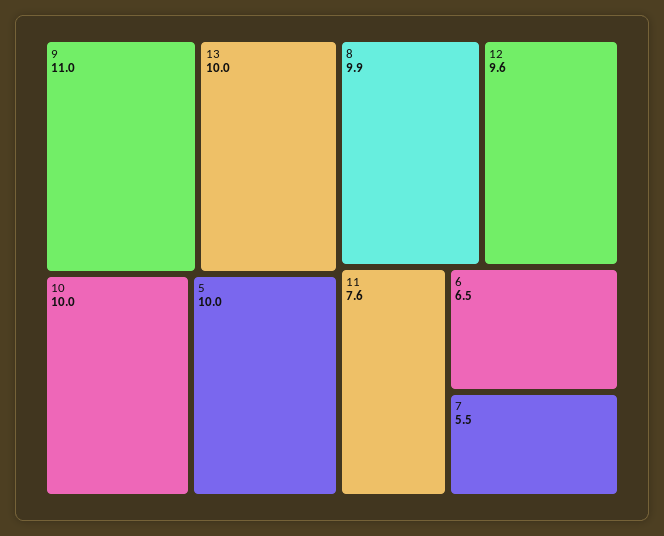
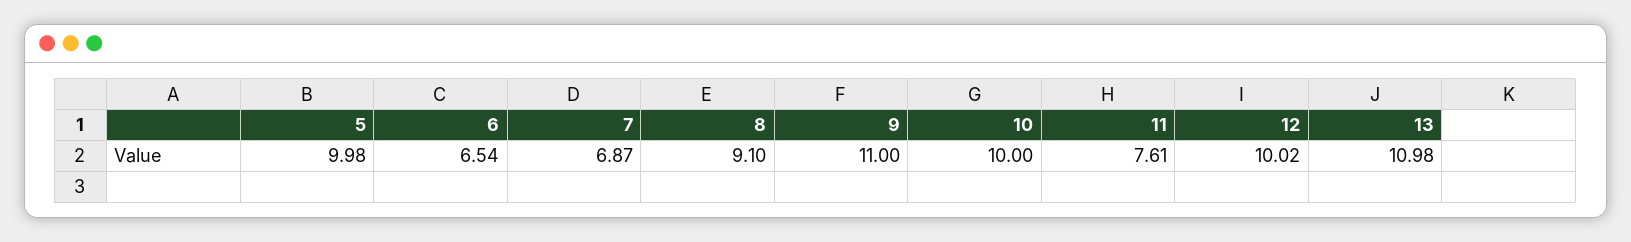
  {
    "9": 11,
-   "13": 10,
+   "13": 10.98,
    "10": 10,
    "5": 9.98,
-   "8": 9.9,
+   "8": 9.1,
-   "12": 9.6,
+   "12": 10.02,
    "11": 7.61,
    "6": 6.54,
-   "7": 5.5
+   "7": 6.87
  }

